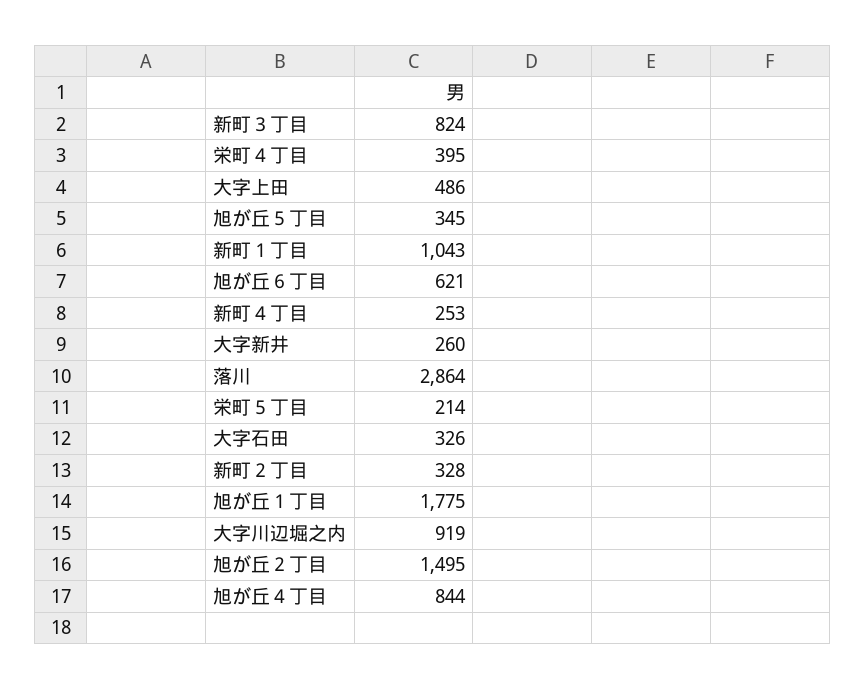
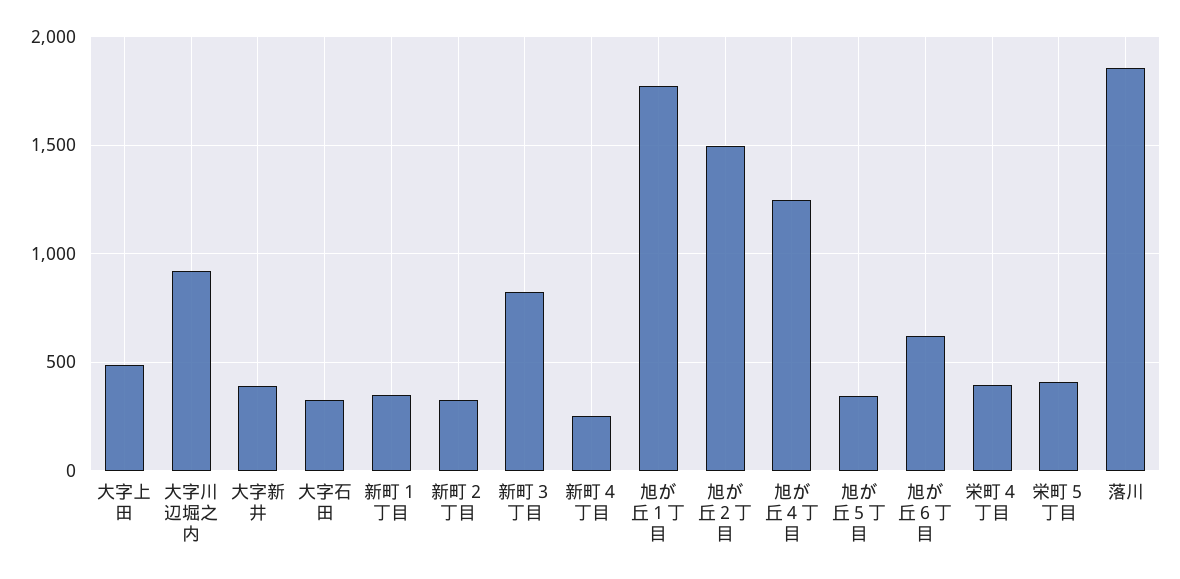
  {
    "新町３丁目": 824,
    "栄町４丁目": 395,
    "大字上田": 486,
    "旭が丘５丁目": 345,
-   "新町１丁目": 1043,
+   "新町１丁目": 350,
    "旭が丘６丁目": 621,
    "新町４丁目": 253,
-   "大字新井": 260,
+   "大字新井": 400,
-   "落川": 2864,
+   "落川": 1850,
-   "栄町５丁目": 214,
+   "栄町５丁目": 400,
    "大字石田": 326,
    "新町２丁目": 328,
    "旭が丘１丁目": 1775,
    "大字川辺堀之内": 919,
    "旭が丘２丁目": 1495,
-   "旭が丘４丁目": 844
+   "旭が丘４丁目": 1250
  }

